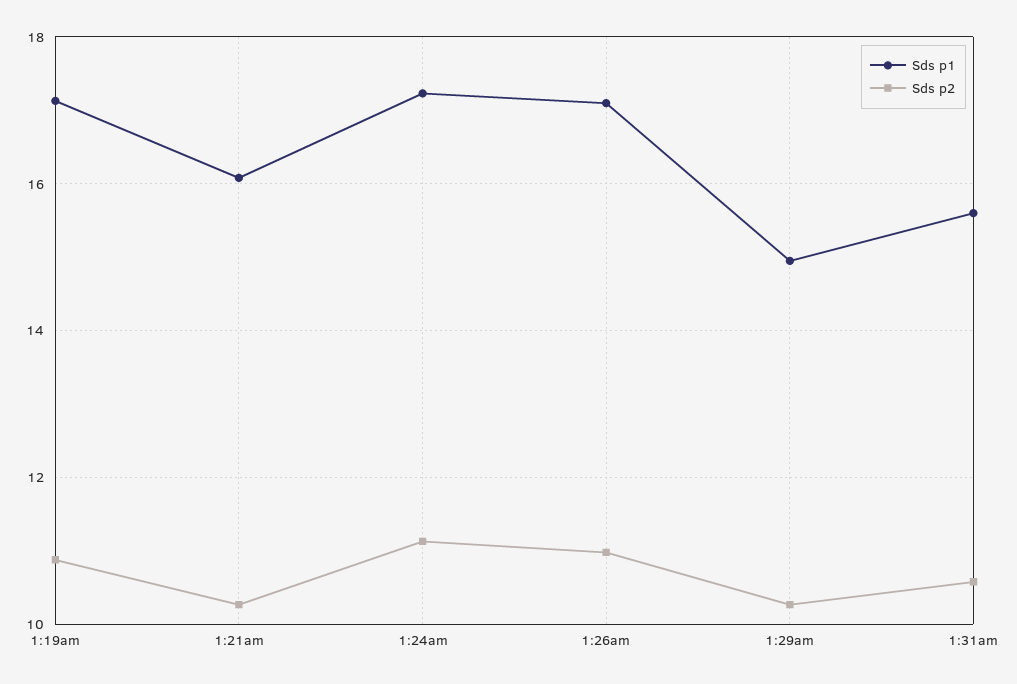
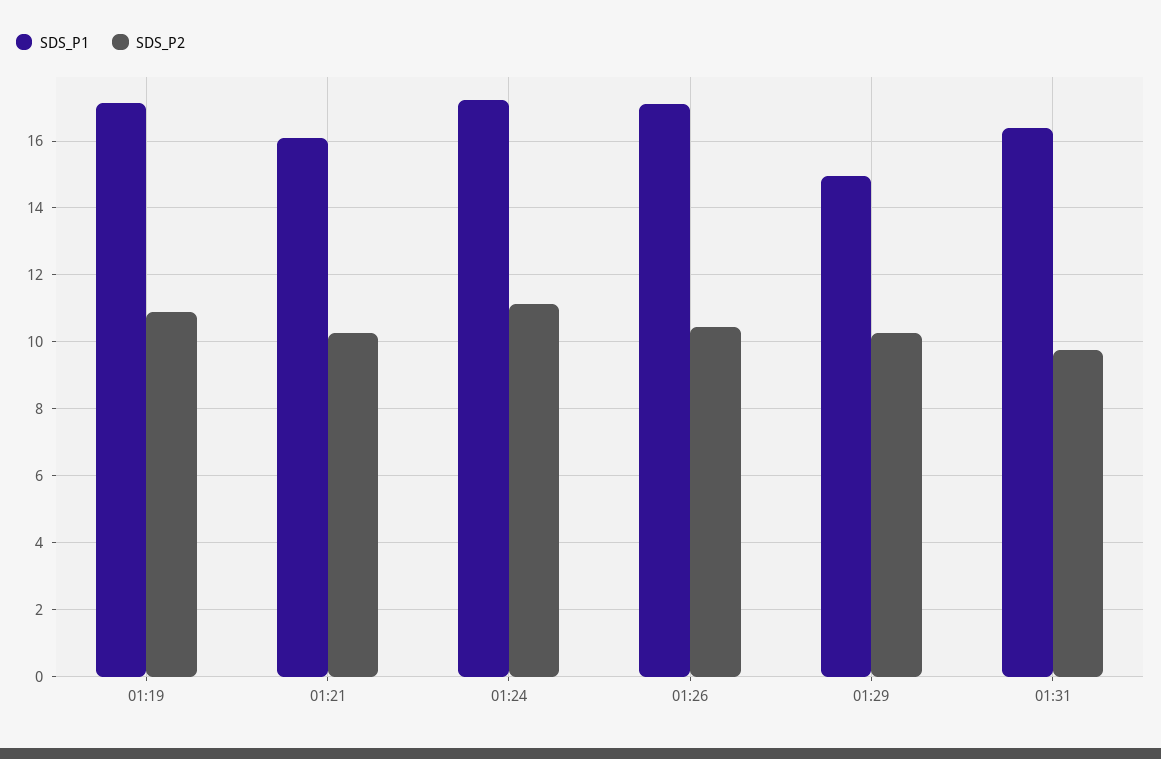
  {
    "Sds p1": {
      "1:19am": 17.2,
      "1:21am": 16,
      "1:24am": 17.2,
      "1:26am": 17.2,
      "1:29am": 15,
-     "1:31am": 15.6
+     "1:31am": 16.4
    },
    "Sds p2": {
      "1:19am": 10.8,
      "1:21am": 10.2,
      "1:24am": 11.2,
-     "1:26am": 11,
+     "1:26am": 10.4,
      "1:29am": 10.2,
-     "1:31am": 10.6
+     "1:31am": 9.8
    }
  }

